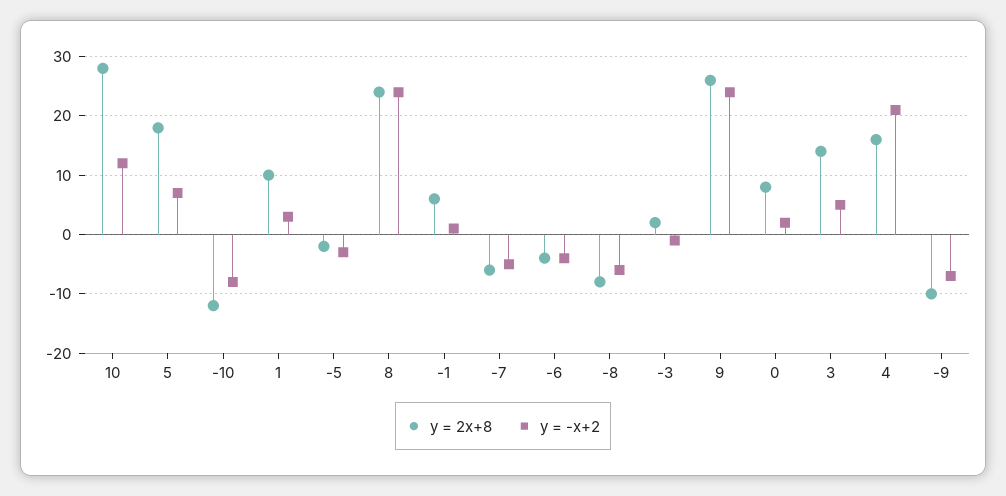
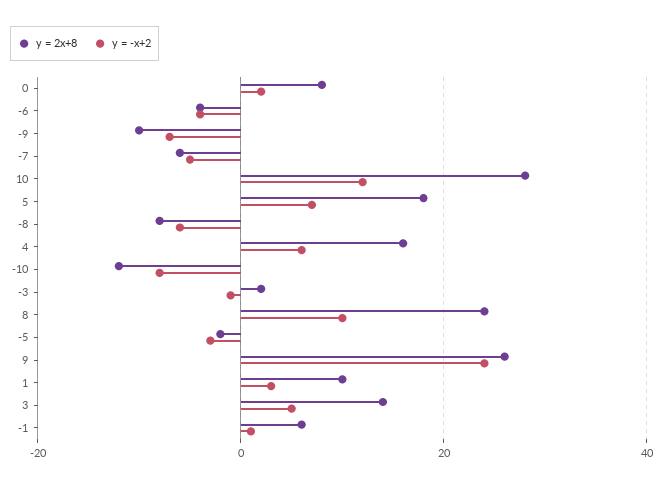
  {
    "y = 2x+8": {
      "10": 30,
      "5": 20,
      "-10": -10,
      "1": 10,
      "-5": 0,
      "8": 25,
      "-1": 5,
      "-7": -5,
      "-6": -5,
      "-8": -10,
      "-3": 0,
      "9": 25,
      "0": 10,
      "3": 15,
      "4": 15,
      "-9": -10
    },
    "y = -x+2": {
      "10": 10,
      "5": 5,
      "-10": -10,
      "1": 5,
      "-5": -5,
-     "8": 25,
+     "8": 10,
      "-1": 0,
      "-7": -5,
      "-6": -5,
      "-8": -5,
      "-3": 0,
      "9": 25,
      "0": 0,
      "3": 5,
-     "4": 20,
+     "4": 5,
      "-9": -5
    }
  }

